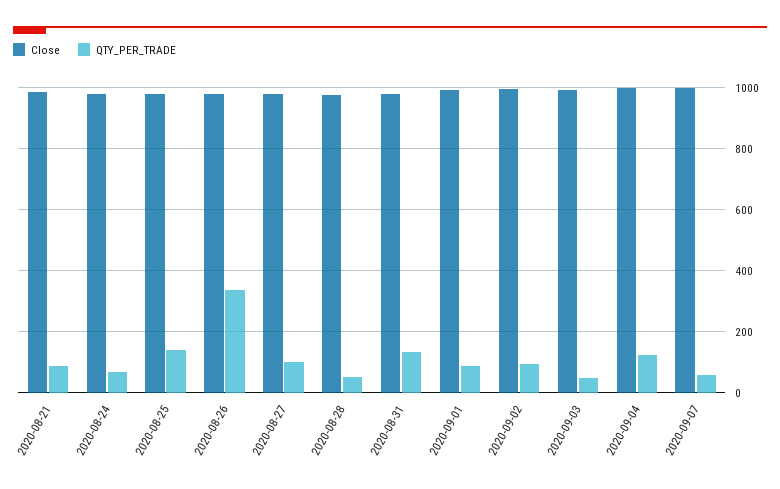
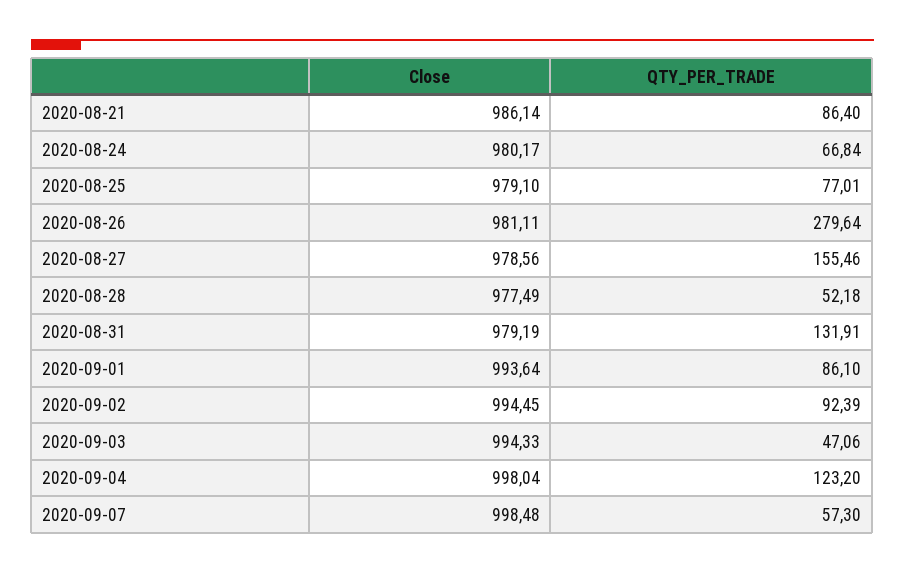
  {
    "Close": {
      "2020-08-21": 986.14,
      "2020-08-24": 980.17,
      "2020-08-25": 979.1,
      "2020-08-26": 981.11,
      "2020-08-27": 978.56,
      "2020-08-28": 977.49,
      "2020-08-31": 979.19,
      "2020-09-01": 993.64,
      "2020-09-02": 994.45,
      "2020-09-03": 994.33,
      "2020-09-04": 998.04,
      "2020-09-07": 998.48
    },
    "QTY_PER_TRADE": {
      "2020-08-21": 86.4,
      "2020-08-24": 66.84,
-     "2020-08-25": 140,
+     "2020-08-25": 77.01,
-     "2020-08-26": 340,
+     "2020-08-26": 279.64,
-     "2020-08-27": 100,
+     "2020-08-27": 155.46,
      "2020-08-28": 52.18,
      "2020-08-31": 131.91,
      "2020-09-01": 86.1,
      "2020-09-02": 92.39,
      "2020-09-03": 47.06,
      "2020-09-04": 123.2,
      "2020-09-07": 57.3
    }
  }

